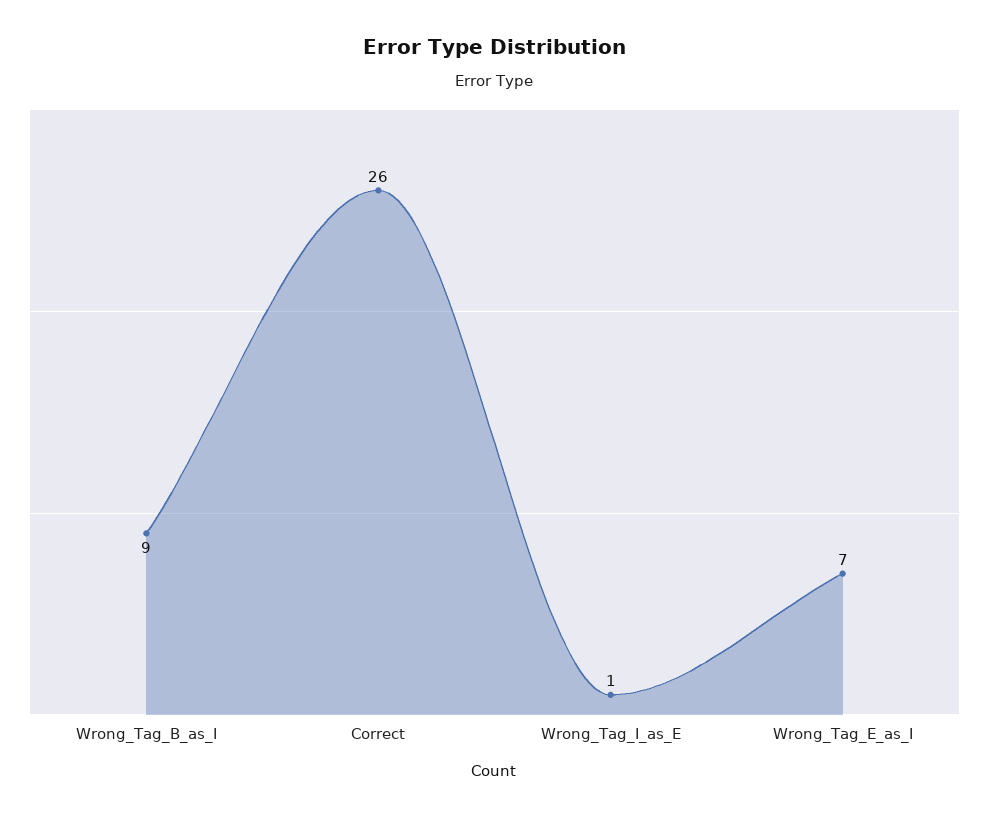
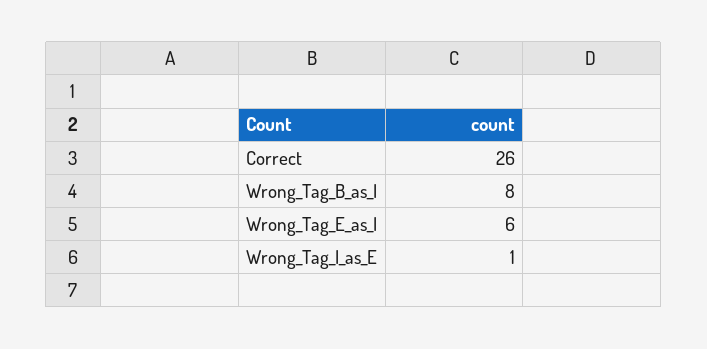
  {
-   "Wrong_Tag_B_as_I": 9,
+   "Wrong_Tag_B_as_I": 8,
    "Correct": 26,
    "Wrong_Tag_I_as_E": 1,
-   "Wrong_Tag_E_as_I": 7
+   "Wrong_Tag_E_as_I": 6
  }

